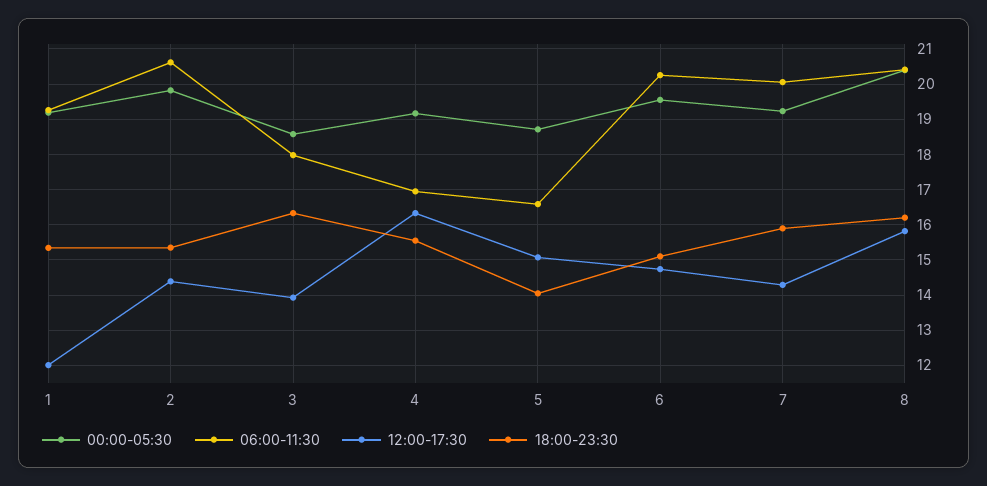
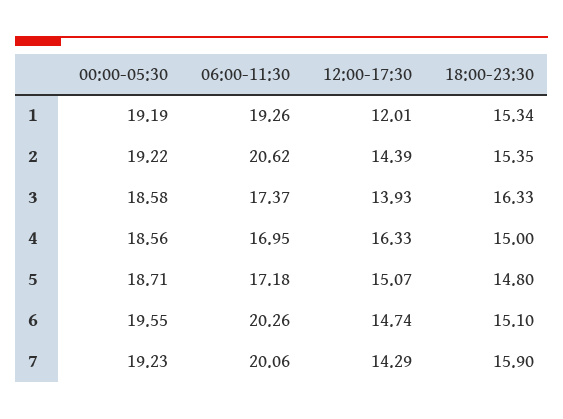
  {
    "00:00-05:30": {
      "1": 19.19,
-     "2": 19.8,
+     "2": 19.22,
      "3": 18.58,
-     "4": 19.2,
+     "4": 18.56,
      "5": 18.71,
      "6": 19.55,
-     "7": 19.23,
+     "7": 19.23
-     "8": 20.4
    },
    "06:00-11:30": {
      "1": 19.26,
      "2": 20.62,
-     "3": 18,
+     "3": 17.37,
      "4": 16.95,
-     "5": 16.6,
+     "5": 17.18,
      "6": 20.26,
-     "7": 20.06,
+     "7": 20.06
-     "8": 20.4
    },
    "12:00-17:30": {
      "1": 12.01,
      "2": 14.39,
      "3": 13.93,
      "4": 16.33,
      "5": 15.07,
      "6": 14.74,
-     "7": 14.29,
+     "7": 14.29
-     "8": 15.8
    },
    "18:00-23:30": {
      "1": 15.34,
      "2": 15.35,
      "3": 16.33,
-     "4": 15.6,
+     "4": 15,
-     "5": 14,
+     "5": 14.8,
      "6": 15.1,
-     "7": 15.9,
+     "7": 15.9
-     "8": 16.2
    }
  }

